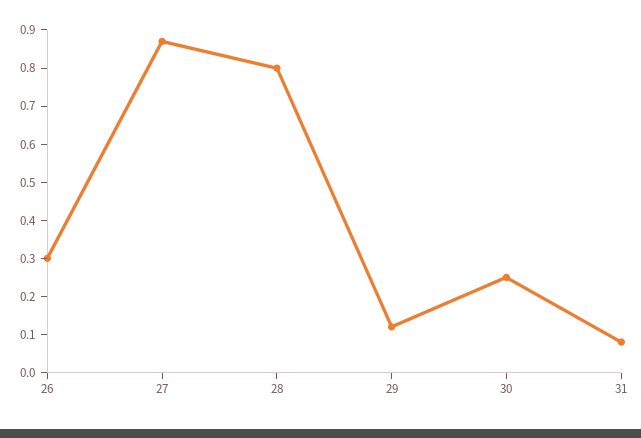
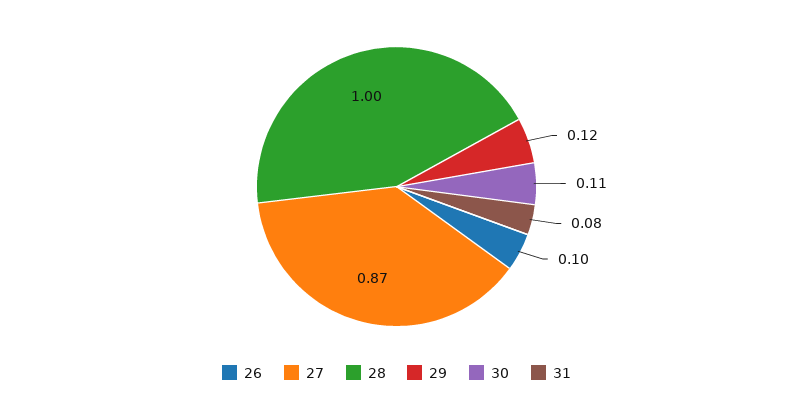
  {
-   "26": 0.3,
+   "26": 0.1,
    "27": 0.87,
-   "28": 0.8,
+   "28": 1,
    "29": 0.12,
-   "30": 0.25,
+   "30": 0.11,
    "31": 0.08
  }

